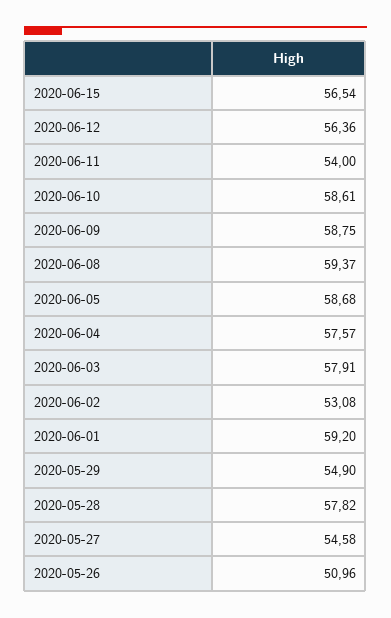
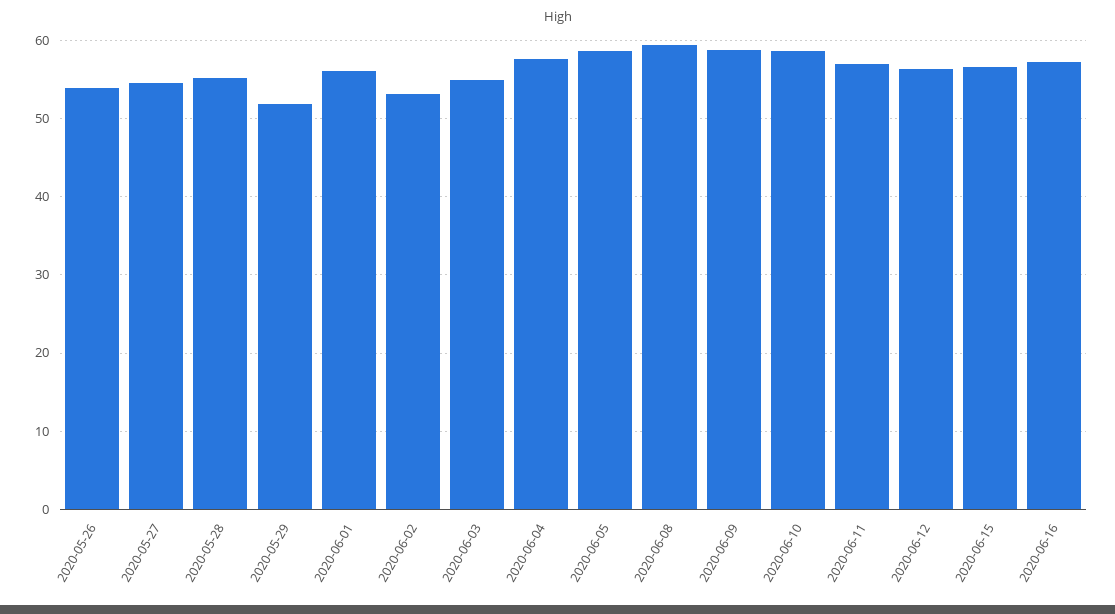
  {
    "2020-06-15": 56.54,
    "2020-06-12": 56.36,
-   "2020-06-11": 54,
+   "2020-06-11": 57,
    "2020-06-10": 58.61,
    "2020-06-09": 58.75,
    "2020-06-08": 59.37,
    "2020-06-05": 58.68,
    "2020-06-04": 57.57,
-   "2020-06-03": 57.91,
+   "2020-06-03": 55,
    "2020-06-02": 53.08,
-   "2020-06-01": 59.2,
+   "2020-06-01": 56,
-   "2020-05-29": 54.9,
+   "2020-05-29": 52,
-   "2020-05-28": 57.82,
+   "2020-05-28": 55,
    "2020-05-27": 54.58,
-   "2020-05-26": 50.96
+   "2020-05-26": 54,
+   "2020-06-16": 57
  }

